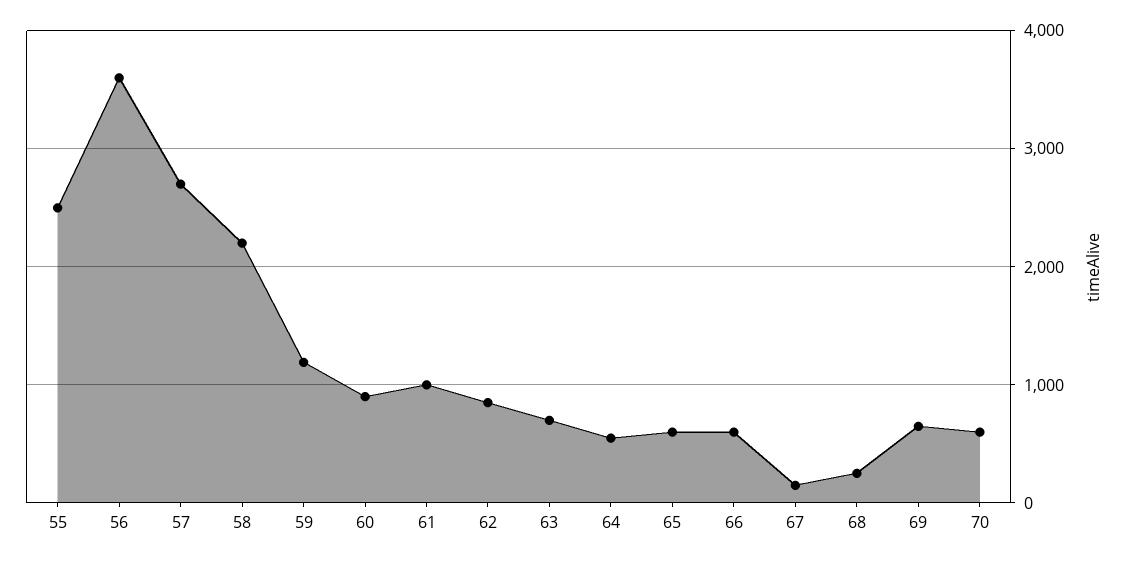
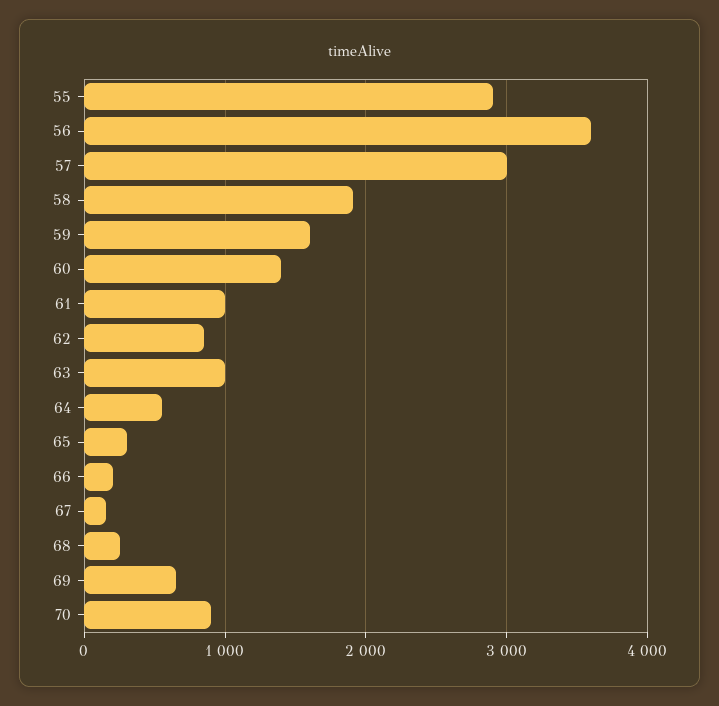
  {
-   "55": 2500,
+   "55": 2900,
    "56": 3600,
-   "57": 2700,
+   "57": 3000,
-   "58": 2200,
+   "58": 1900,
-   "59": 1200,
+   "59": 1600,
-   "60": 900,
+   "60": 1400,
    "61": 1000,
    "62": 900,
-   "63": 700,
+   "63": 1000,
    "64": 600,
-   "65": 600,
+   "65": 300,
-   "66": 600,
+   "66": 200,
    "67": 200,
    "68": 300,
    "69": 700,
-   "70": 600
+   "70": 900
  }

